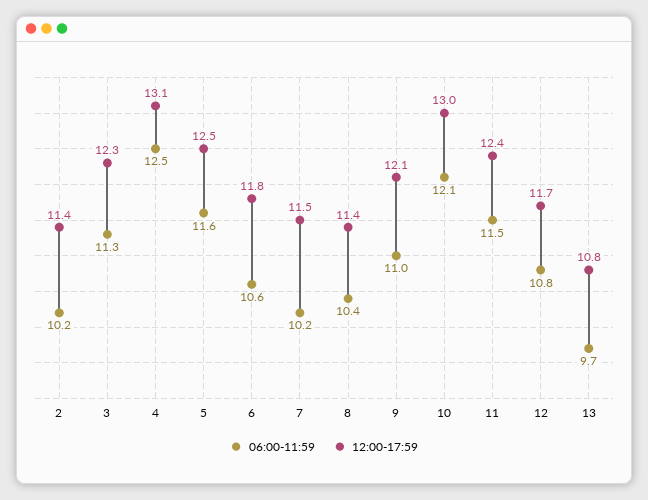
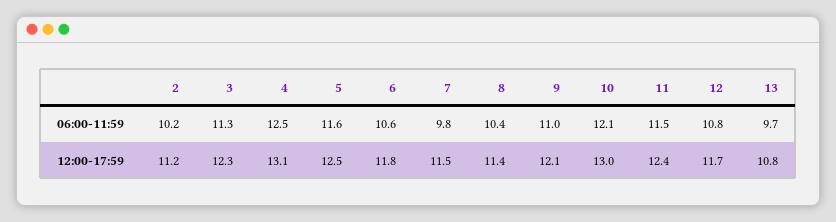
  {
    "06:00-11:59": {
      "2": 10.2,
      "3": 11.3,
      "4": 12.5,
      "5": 11.6,
      "6": 10.6,
-     "7": 10.2,
+     "7": 9.8,
      "8": 10.4,
      "9": 11,
      "10": 12.1,
      "11": 11.5,
      "12": 10.8,
      "13": 9.7
    },
    "12:00-17:59": {
-     "2": 11.4,
+     "2": 11.2,
      "3": 12.3,
      "4": 13.1,
      "5": 12.5,
      "6": 11.8,
      "7": 11.5,
      "8": 11.4,
      "9": 12.1,
      "10": 13,
      "11": 12.4,
      "12": 11.7,
      "13": 10.8
    }
  }

